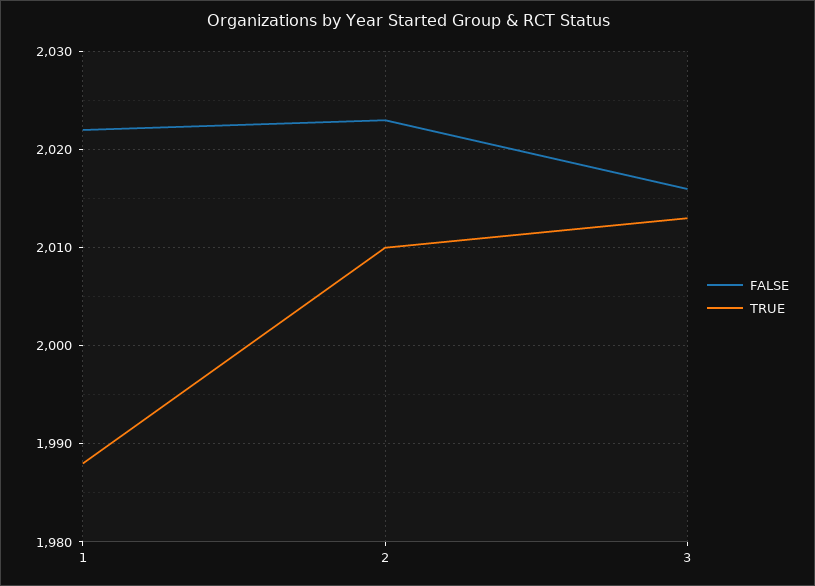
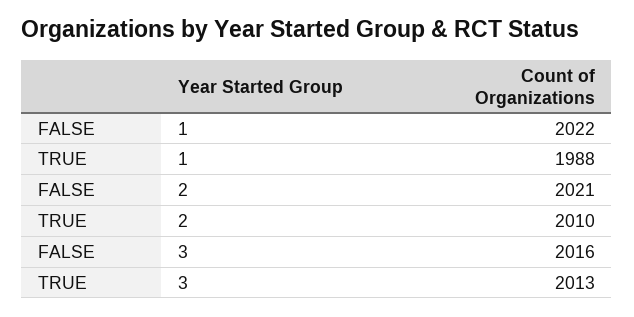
  {
    "FALSE": {
      "1": 2022,
-     "2": 2023,
+     "2": 2021,
      "3": 2016
    },
    "TRUE": {
      "1": 1988,
      "2": 2010,
      "3": 2013
    }
  }

